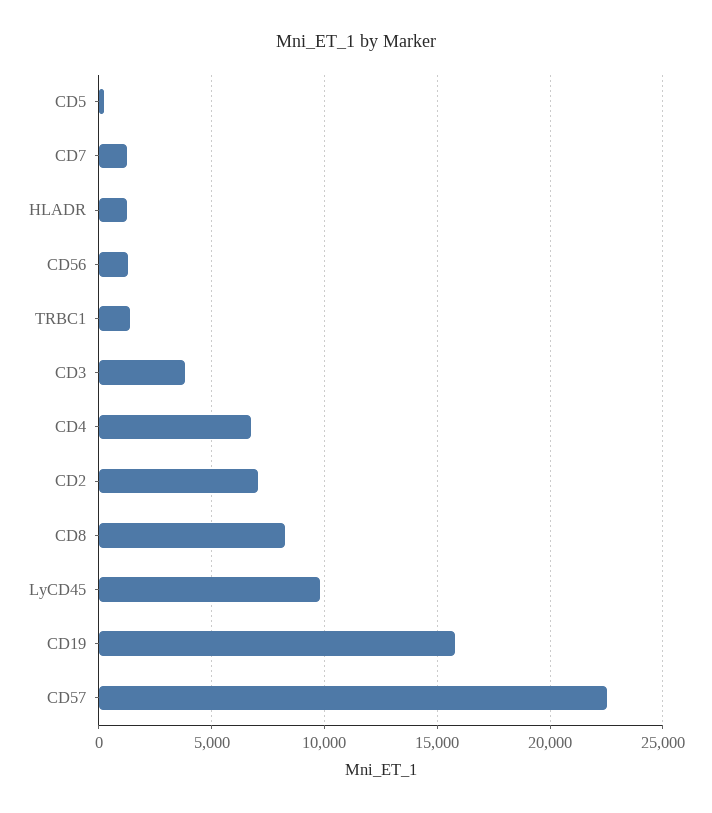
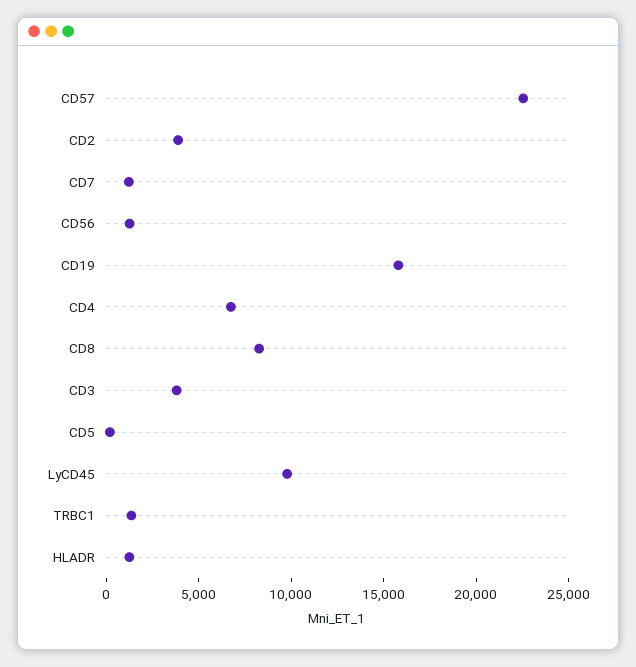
  {
    "CD5": 0,
    "CD7": 1000,
    "HLADR": 1500,
    "CD56": 1500,
    "TRBC1": 1500,
    "CD3": 4000,
    "CD4": 6500,
-   "CD2": 7000,
+   "CD2": 4000,
    "CD8": 8500,
    "LyCD45": 10000,
    "CD19": 16000,
    "CD57": 22500
  }

